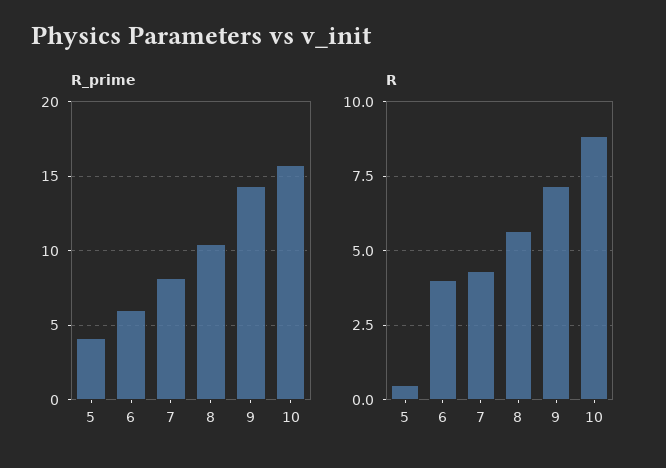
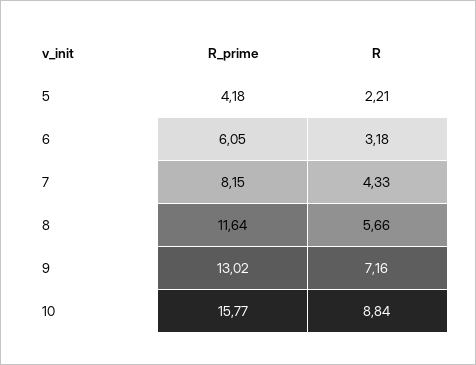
  {
    "R_prime": {
      "5": 4.18,
      "6": 6.05,
      "7": 8.15,
-     "8": 10.5,
+     "8": 11.64,
-     "9": 14.5,
+     "9": 13.02,
      "10": 15.77
    },
    "R": {
-     "5": 0.5,
+     "5": 2.21,
-     "6": 4,
+     "6": 3.18,
      "7": 4.33,
      "8": 5.66,
      "9": 7.16,
      "10": 8.84
    }
  }

